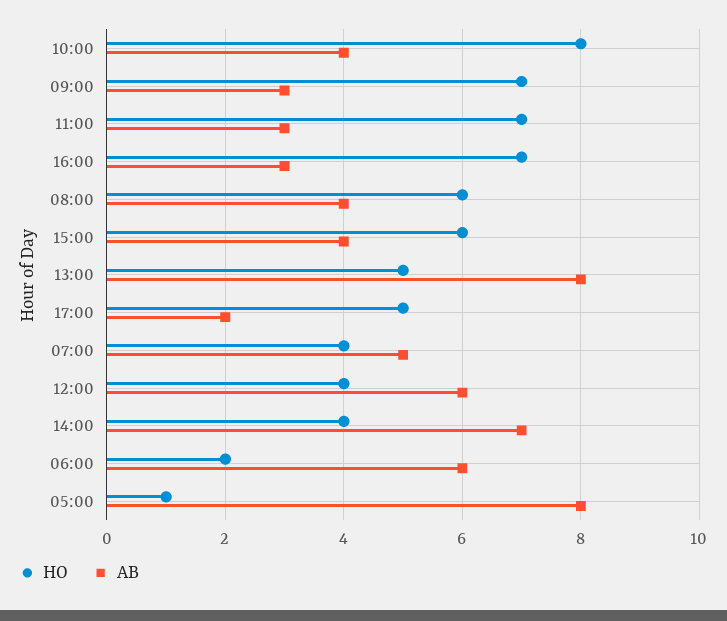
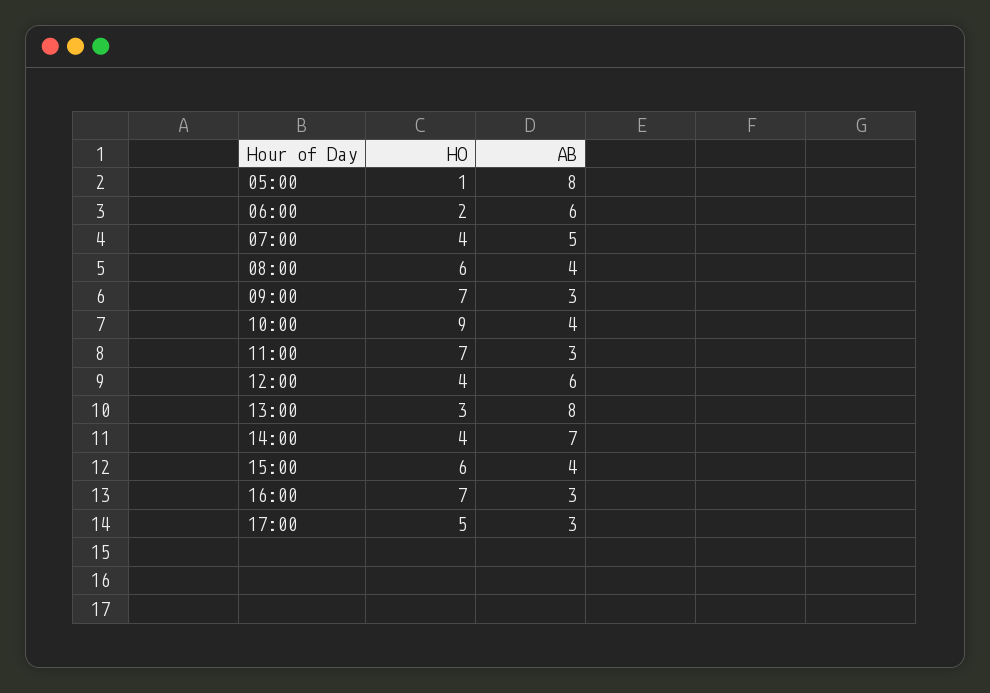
  {
    "HO": {
-     "10:00": 8,
+     "10:00": 9,
      "09:00": 7,
      "11:00": 7,
      "16:00": 7,
      "08:00": 6,
      "15:00": 6,
-     "13:00": 5,
+     "13:00": 3,
      "17:00": 5,
      "07:00": 4,
      "12:00": 4,
      "14:00": 4,
      "06:00": 2,
      "05:00": 1
    },
    "AB": {
      "10:00": 4,
      "09:00": 3,
      "11:00": 3,
      "16:00": 3,
      "08:00": 4,
      "15:00": 4,
      "13:00": 8,
-     "17:00": 2,
+     "17:00": 3,
      "07:00": 5,
      "12:00": 6,
      "14:00": 7,
      "06:00": 6,
      "05:00": 8
    }
  }

